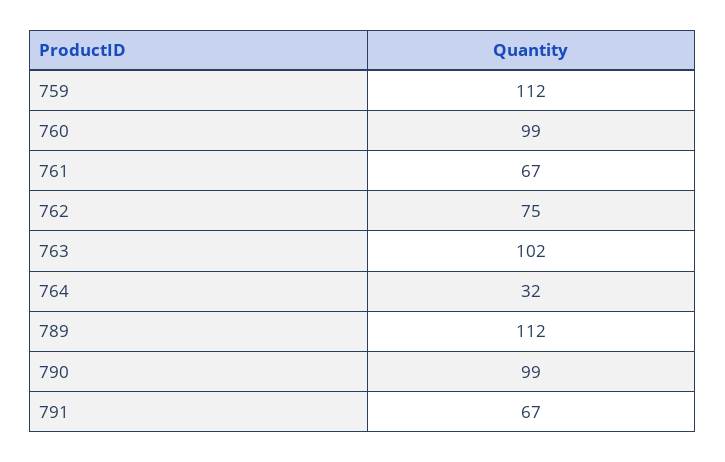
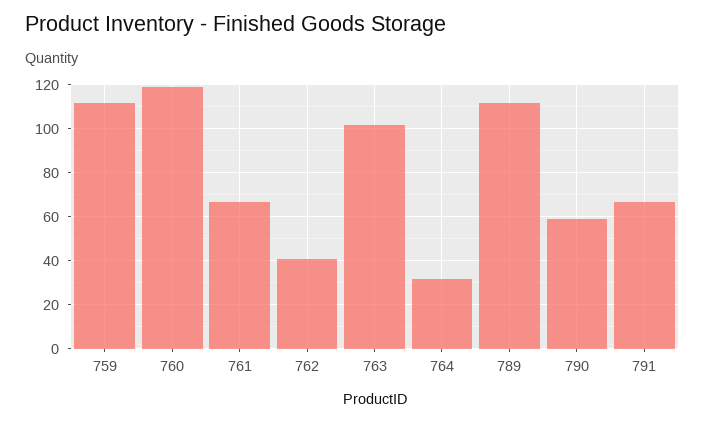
  {
    "759": 112,
-   "760": 99,
+   "760": 120,
    "761": 67,
-   "762": 75,
+   "762": 40,
    "763": 102,
    "764": 32,
    "789": 112,
-   "790": 99,
+   "790": 60,
    "791": 67
  }

